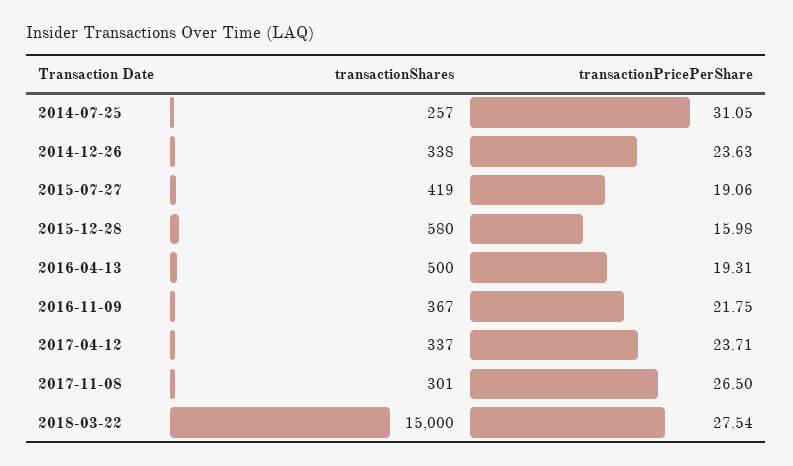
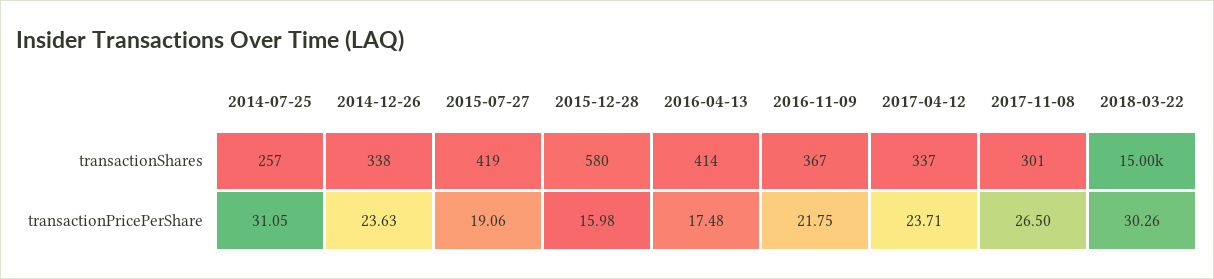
  {
    "transactionShares": {
      "2014-07-25": 257,
      "2014-12-26": 338,
      "2015-07-27": 419,
      "2015-12-28": 580,
-     "2016-04-13": 500,
+     "2016-04-13": 414,
      "2016-11-09": 367,
      "2017-04-12": 337,
      "2017-11-08": 301,
      "2018-03-22": 15000
    },
    "transactionPricePerShare": {
      "2014-07-25": 31.05,
      "2014-12-26": 23.63,
      "2015-07-27": 19.06,
      "2015-12-28": 15.98,
-     "2016-04-13": 19.31,
+     "2016-04-13": 17.48,
      "2016-11-09": 21.75,
      "2017-04-12": 23.71,
      "2017-11-08": 26.5,
-     "2018-03-22": 27.54
+     "2018-03-22": 30.26
    }
  }

